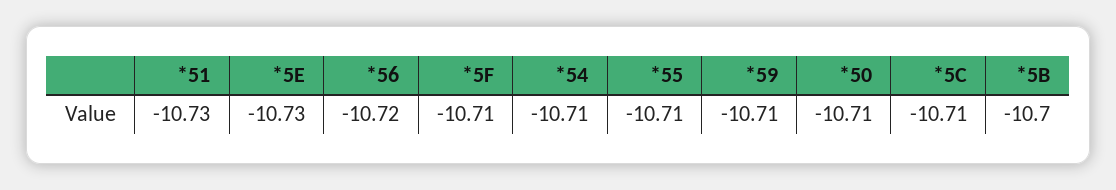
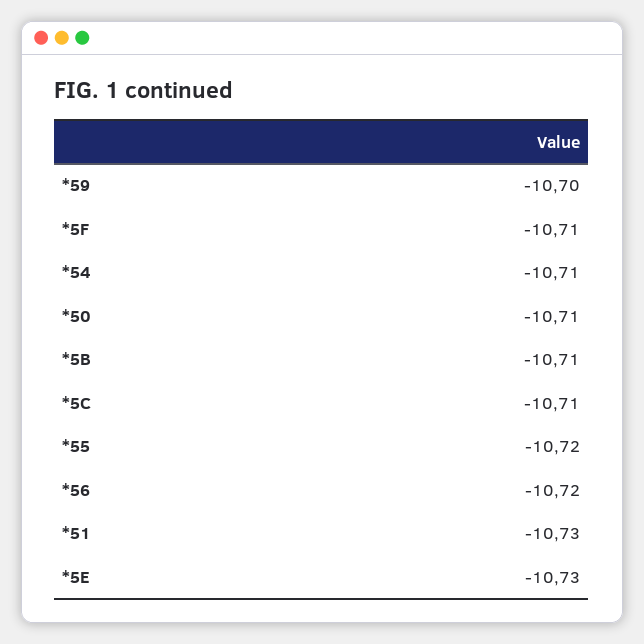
  {
    "*51": -10.73,
    "*5E": -10.73,
    "*56": -10.72,
    "*5F": -10.71,
    "*54": -10.71,
-   "*55": -10.71,
+   "*55": -10.72,
-   "*59": -10.71,
+   "*59": -10.7,
    "*50": -10.71,
    "*5C": -10.71,
-   "*5B": -10.7
+   "*5B": -10.71
  }

